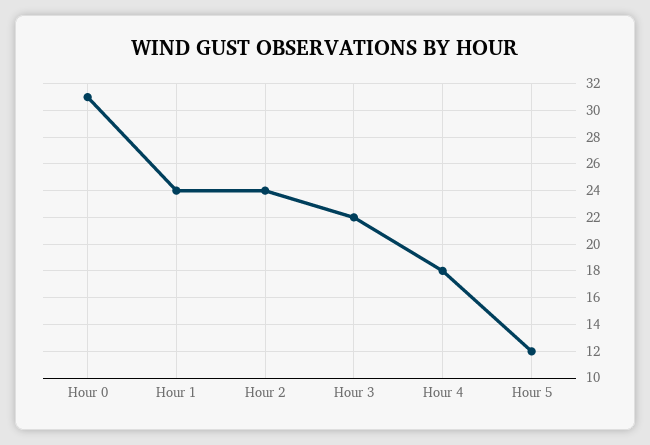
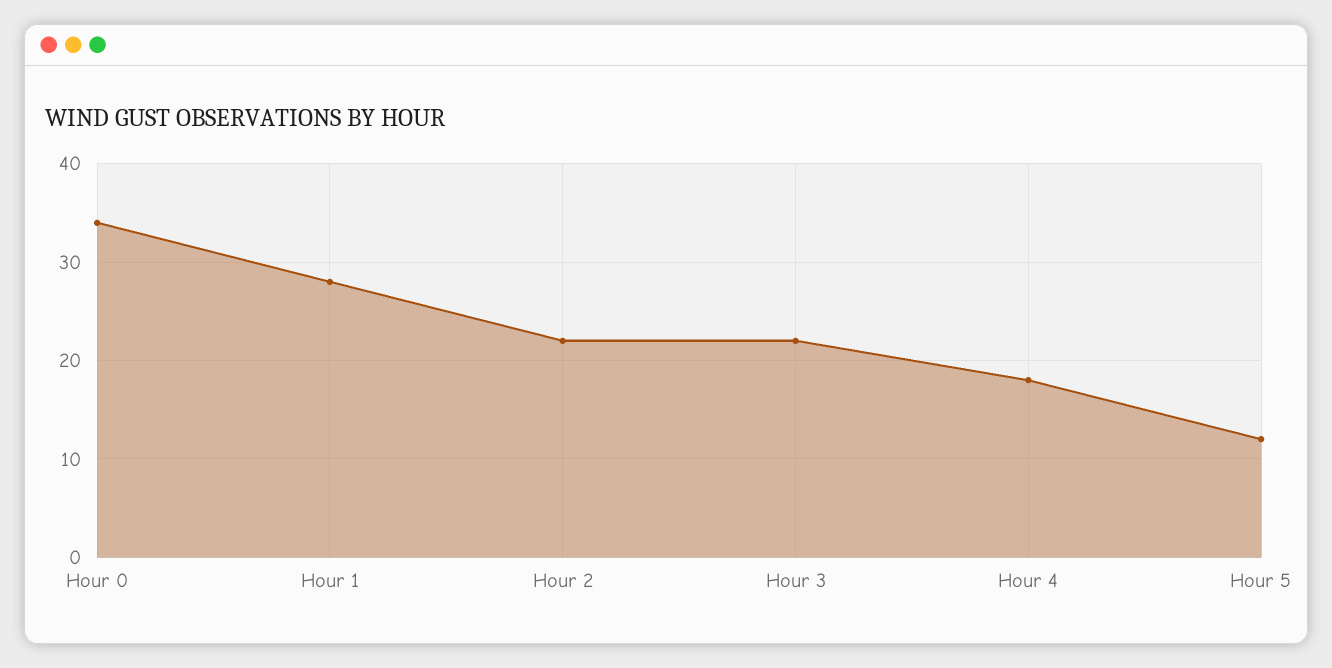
  {
-   "Hour 0": 31,
+   "Hour 0": 34,
-   "Hour 1": 24,
+   "Hour 1": 28,
-   "Hour 2": 24,
+   "Hour 2": 22,
    "Hour 3": 22,
    "Hour 4": 18,
    "Hour 5": 12
  }

